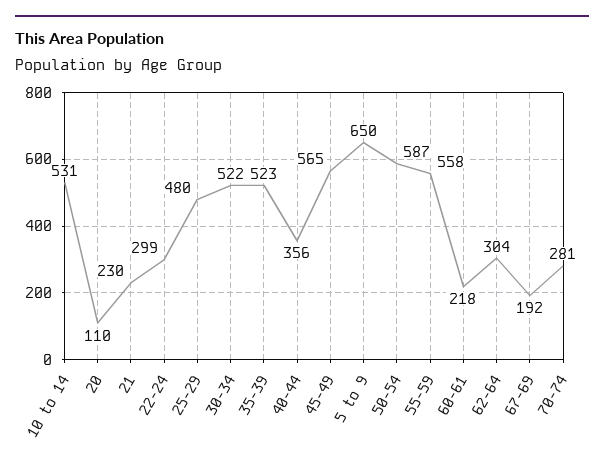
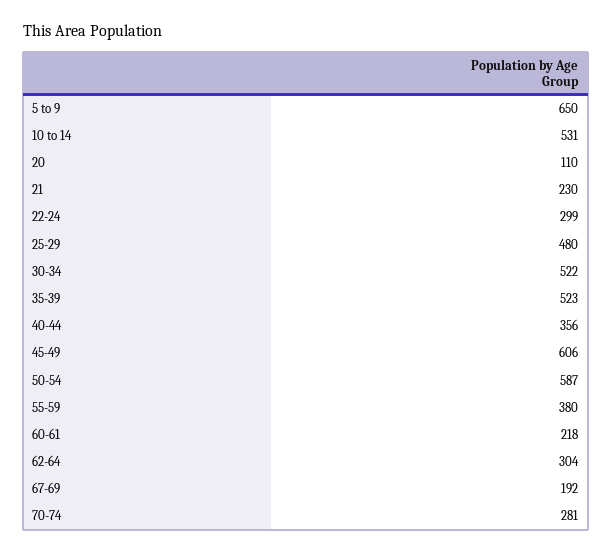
  {
    "10 to 14": 531,
    "20": 110,
    "21": 230,
    "22-24": 299,
    "25-29": 480,
    "30-34": 522,
    "35-39": 523,
    "40-44": 356,
-   "45-49": 565,
+   "45-49": 606,
    "5 to 9": 650,
    "50-54": 587,
-   "55-59": 558,
+   "55-59": 380,
    "60-61": 218,
    "62-64": 304,
    "67-69": 192,
    "70-74": 281
  }

